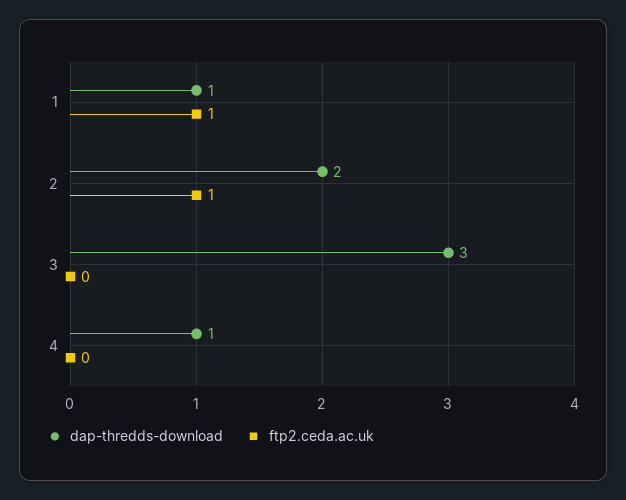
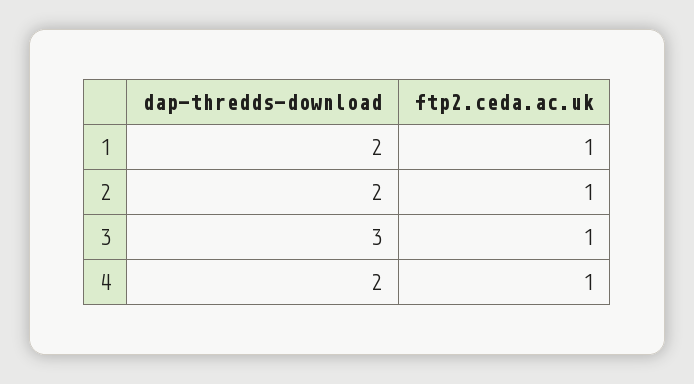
  {
    "dap-thredds-download": {
-     "1": 1,
+     "1": 2,
      "2": 2,
      "3": 3,
-     "4": 1
+     "4": 2
    },
    "ftp2.ceda.ac.uk": {
      "1": 1,
      "2": 1,
-     "3": 0,
+     "3": 1,
-     "4": 0
+     "4": 1
    }
  }

